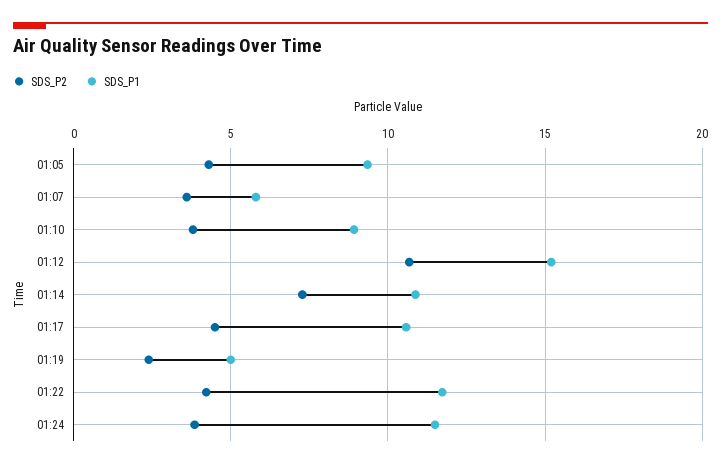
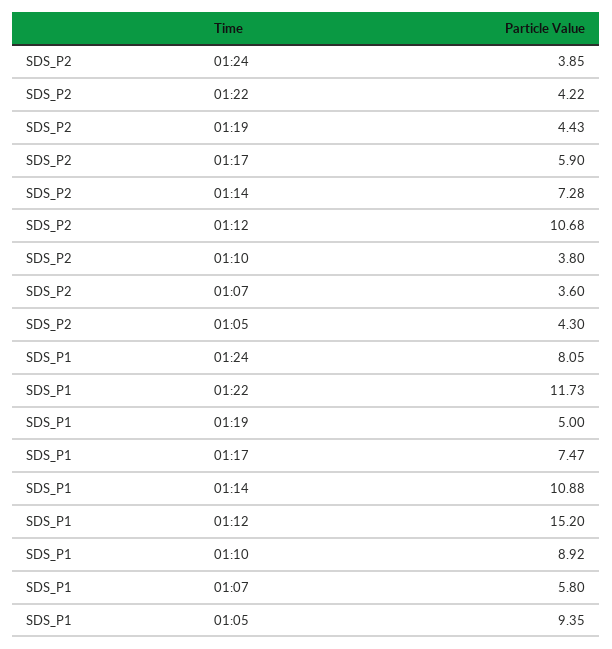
  {
    "SDS_P2": {
      "01:05": 4.3,
      "01:07": 3.6,
      "01:10": 3.8,
      "01:12": 10.68,
      "01:14": 7.28,
-     "01:17": 4.5,
+     "01:17": 5.9,
-     "01:19": 2.5,
+     "01:19": 4.43,
      "01:22": 4.22,
      "01:24": 3.85
    },
    "SDS_P1": {
      "01:05": 9.35,
      "01:07": 5.8,
      "01:10": 8.92,
      "01:12": 15.2,
      "01:14": 10.88,
-     "01:17": 10.5,
+     "01:17": 7.47,
      "01:19": 5,
      "01:22": 11.73,
-     "01:24": 11.5
+     "01:24": 8.05
    }
  }

